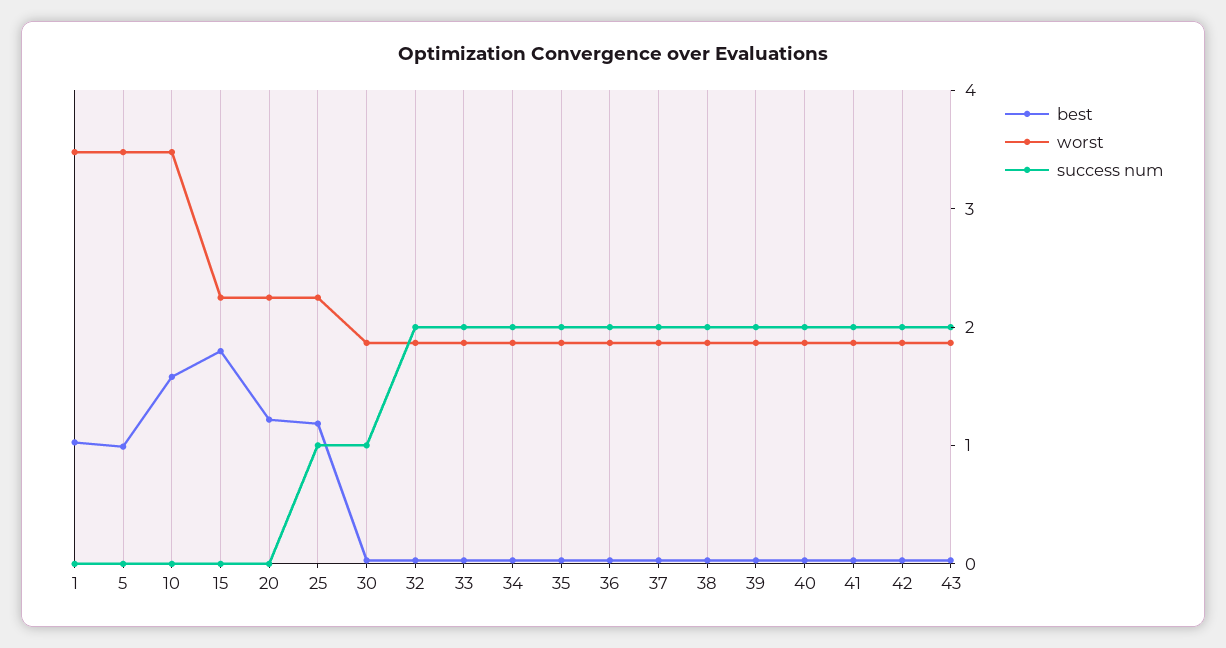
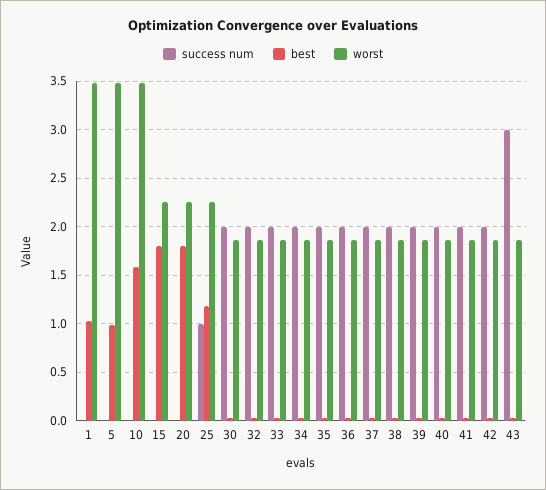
  {
    "best": {
      "1": 1,
      "5": 1,
      "10": 1.6,
      "15": 1.8,
-     "20": 1.2,
+     "20": 1.8,
      "25": 1.2,
      "30": 0,
      "32": 0,
      "33": 0,
      "34": 0,
      "35": 0,
      "36": 0,
      "37": 0,
      "38": 0,
      "39": 0,
      "40": 0,
      "41": 0,
      "42": 0,
      "43": 0
    },
    "worst": {
      "1": 3.5,
      "5": 3.5,
      "10": 3.5,
      "15": 2.3,
      "20": 2.3,
      "25": 2.3,
      "30": 1.9,
      "32": 1.9,
      "33": 1.9,
      "34": 1.9,
      "35": 1.9,
      "36": 1.9,
      "37": 1.9,
      "38": 1.9,
      "39": 1.9,
      "40": 1.9,
      "41": 1.9,
      "42": 1.9,
      "43": 1.9
    },
    "success num": {
      "1": 0,
      "5": 0,
      "10": 0,
      "15": 0,
      "20": 0,
      "25": 1,
-     "30": 1,
+     "30": 2,
      "32": 2,
      "33": 2,
      "34": 2,
      "35": 2,
      "36": 2,
      "37": 2,
      "38": 2,
      "39": 2,
      "40": 2,
      "41": 2,
      "42": 2,
-     "43": 2
+     "43": 3
    }
  }

